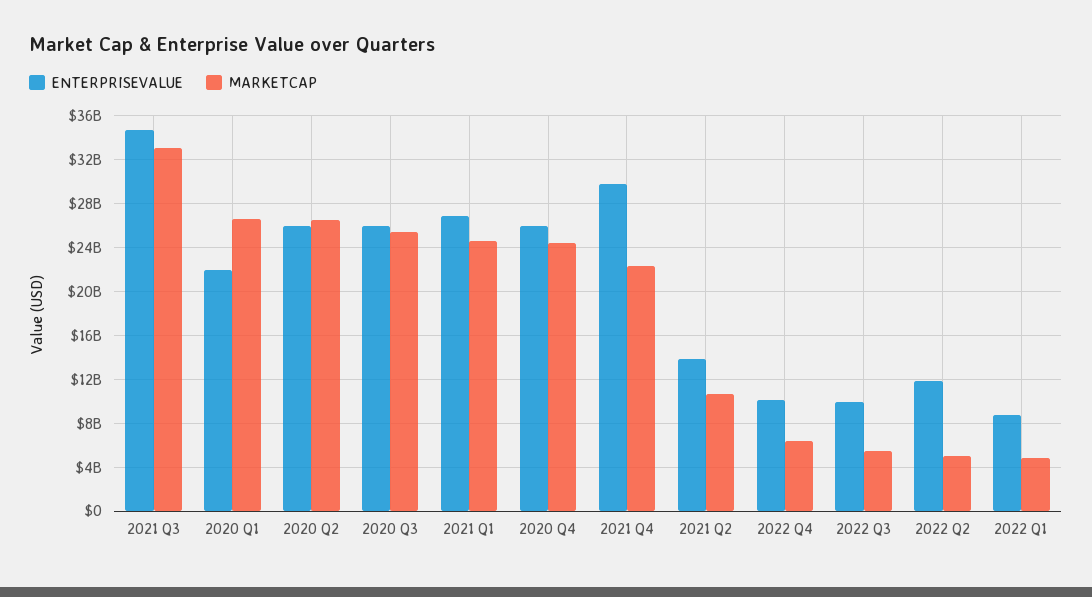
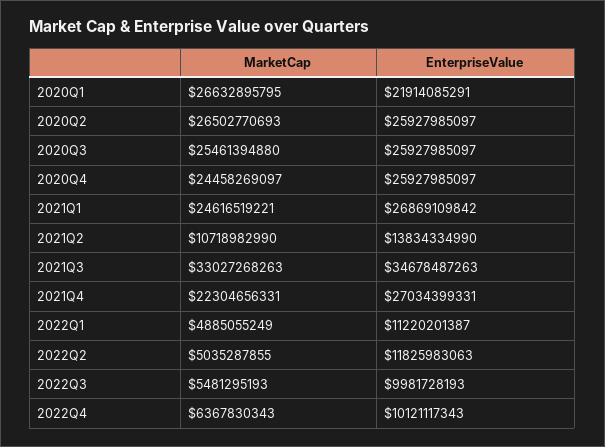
  {
    "ENTERPRISEVALUE": {
      "2021 Q3": 34678487263,
      "2020 Q1": 21914085291,
      "2020 Q2": 25927985097,
      "2020 Q3": 25927985097,
      "2021 Q1": 26869109842,
      "2020 Q4": 25927985097,
-     "2021 Q4": 30000000000,
+     "2021 Q4": 27034399331,
      "2021 Q2": 13834334990,
      "2022 Q4": 10121117343,
      "2022 Q3": 9981728193,
      "2022 Q2": 11825983063,
-     "2022 Q1": 9000000000
+     "2022 Q1": 11220201387
    },
    "MARKETCAP": {
      "2021 Q3": 33027268263,
      "2020 Q1": 26632895795,
      "2020 Q2": 26502770693,
      "2020 Q3": 25461394880,
      "2021 Q1": 24616519221,
      "2020 Q4": 24458269097,
      "2021 Q4": 22304656331,
      "2021 Q2": 10718982990,
      "2022 Q4": 6367830343,
      "2022 Q3": 5481295193,
      "2022 Q2": 5035287855,
      "2022 Q1": 4885055249
    }
  }

